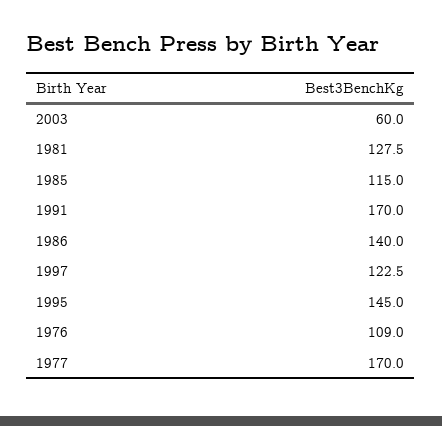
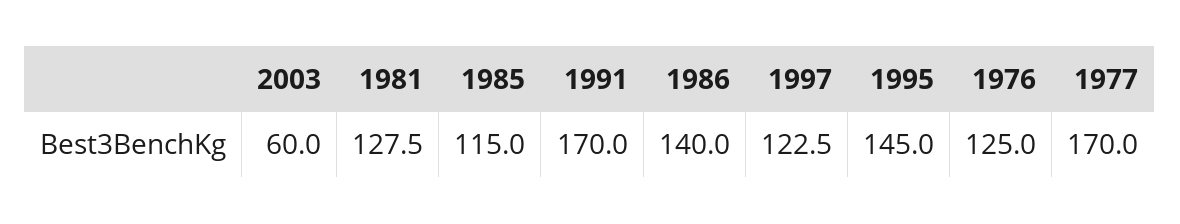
  {
    "2003": 60,
    "1981": 127.5,
    "1985": 115,
    "1991": 170,
    "1986": 140,
    "1997": 122.5,
    "1995": 145,
-   "1976": 109,
+   "1976": 125,
    "1977": 170
  }

